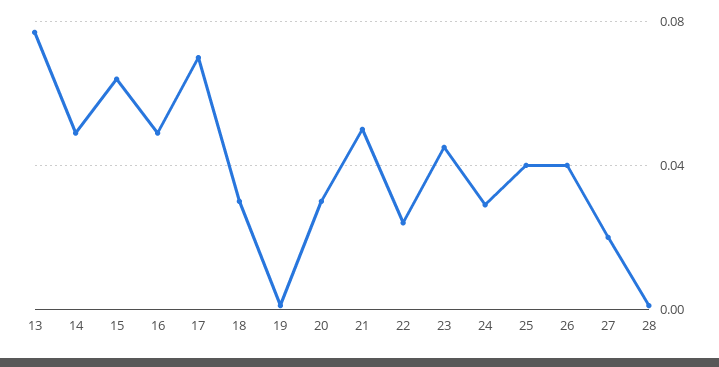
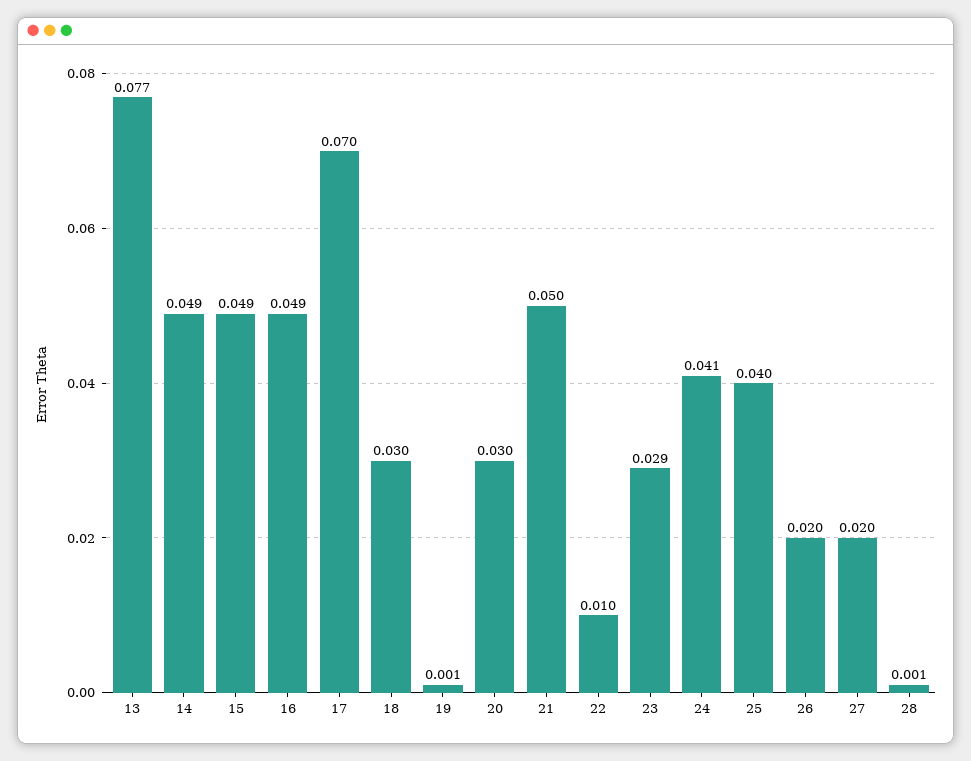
  {
    "13": 0.077,
    "14": 0.049,
-   "15": 0.065,
+   "15": 0.049,
    "16": 0.049,
    "17": 0.07,
    "18": 0.03,
    "19": 0.001,
    "20": 0.03,
    "21": 0.05,
-   "22": 0.025,
+   "22": 0.01,
-   "23": 0.045,
+   "23": 0.029,
-   "24": 0.03,
+   "24": 0.041,
    "25": 0.04,
-   "26": 0.04,
+   "26": 0.02,
    "27": 0.02,
    "28": 0.001
  }

